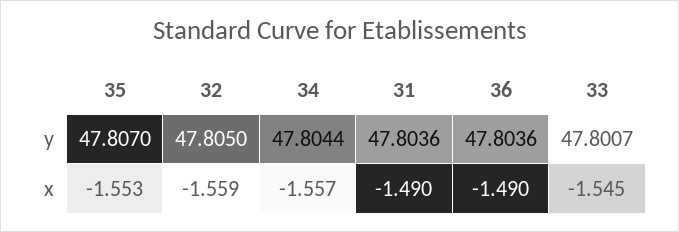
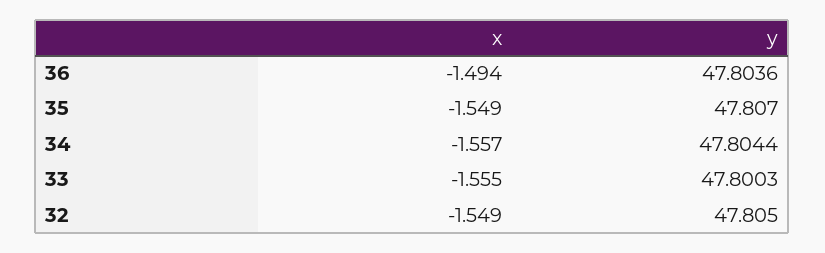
  {
    "35": {
      "y": 47.807,
-     "x": -1.553
+     "x": -1.549
    },
    "32": {
      "y": 47.805,
-     "x": -1.559
+     "x": -1.549
    },
    "34": {
      "y": 47.8044,
      "x": -1.557
    },
-   "31": {
-     "y": 47.8036,
-     "x": -1.49
-   },
    "36": {
      "y": 47.8036,
-     "x": -1.49
+     "x": -1.494
    },
    "33": {
-     "y": 47.8007,
+     "y": 47.8003,
-     "x": -1.545
+     "x": -1.555
    }
  }

